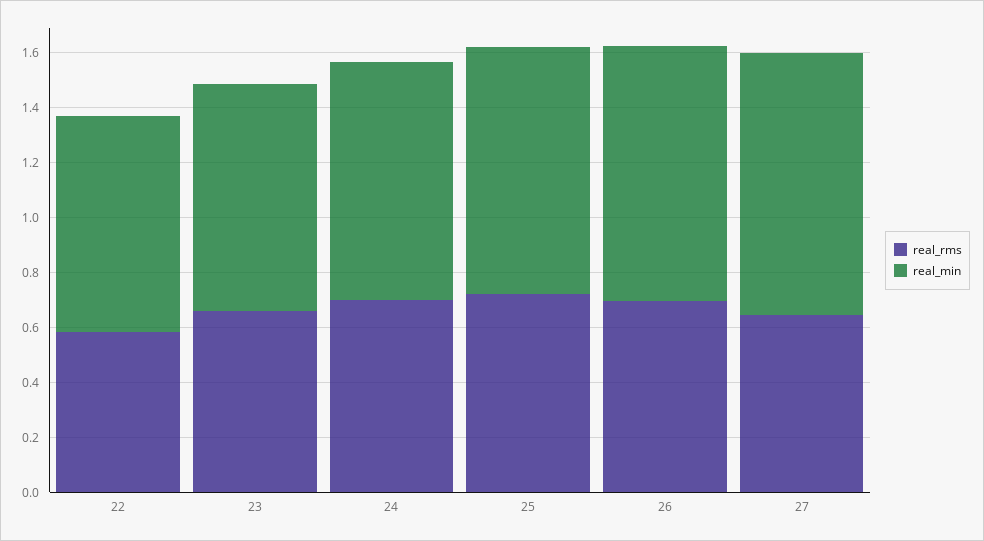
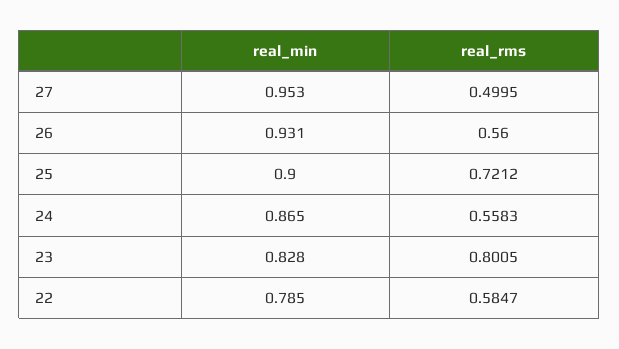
  {
    "real_rms": {
      "22": 0.5847,
-     "23": 0.65,
+     "23": 0.8005,
-     "24": 0.7,
+     "24": 0.5583,
      "25": 0.7212,
-     "26": 0.7,
+     "26": 0.56,
-     "27": 0.65
+     "27": 0.4995
    },
    "real_min": {
      "22": 0.785,
      "23": 0.828,
      "24": 0.865,
      "25": 0.9,
      "26": 0.931,
      "27": 0.953
    }
  }

